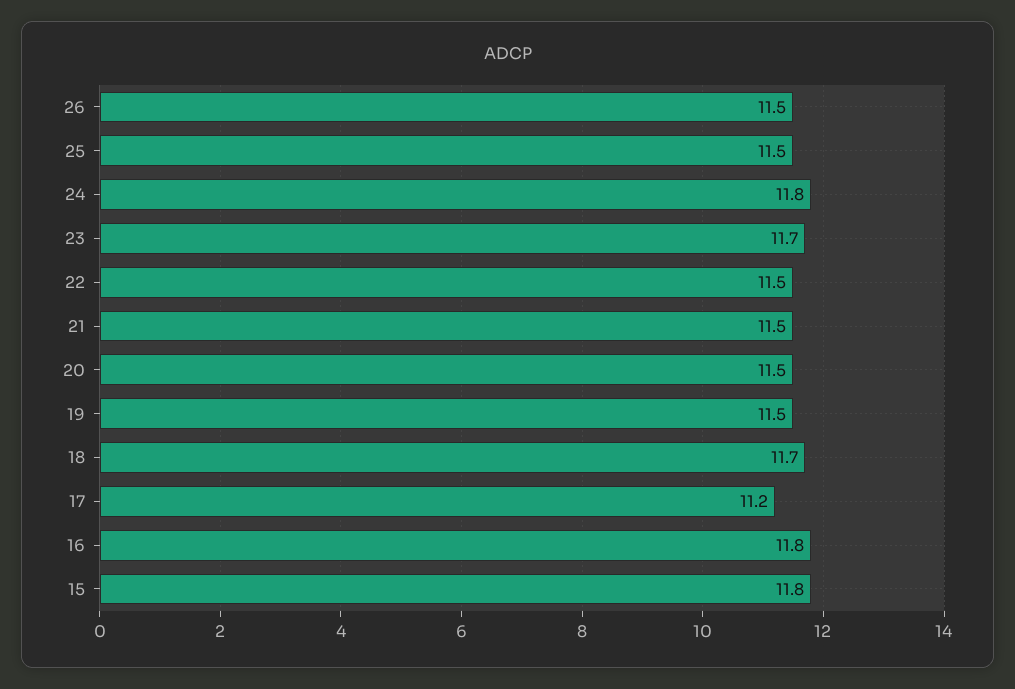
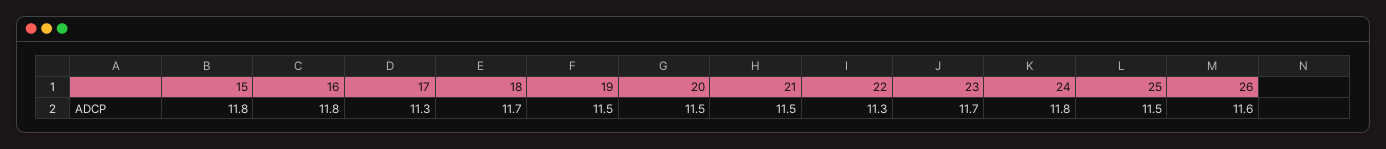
  {
-   "26": 11.5,
+   "26": 11.6,
    "25": 11.5,
    "24": 11.8,
    "23": 11.7,
-   "22": 11.5,
+   "22": 11.3,
    "21": 11.5,
    "20": 11.5,
    "19": 11.5,
    "18": 11.7,
-   "17": 11.2,
+   "17": 11.3,
    "16": 11.8,
    "15": 11.8
  }

